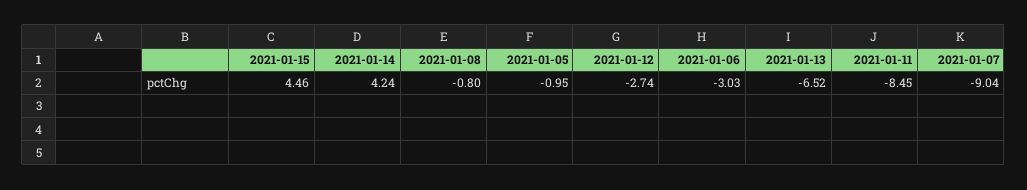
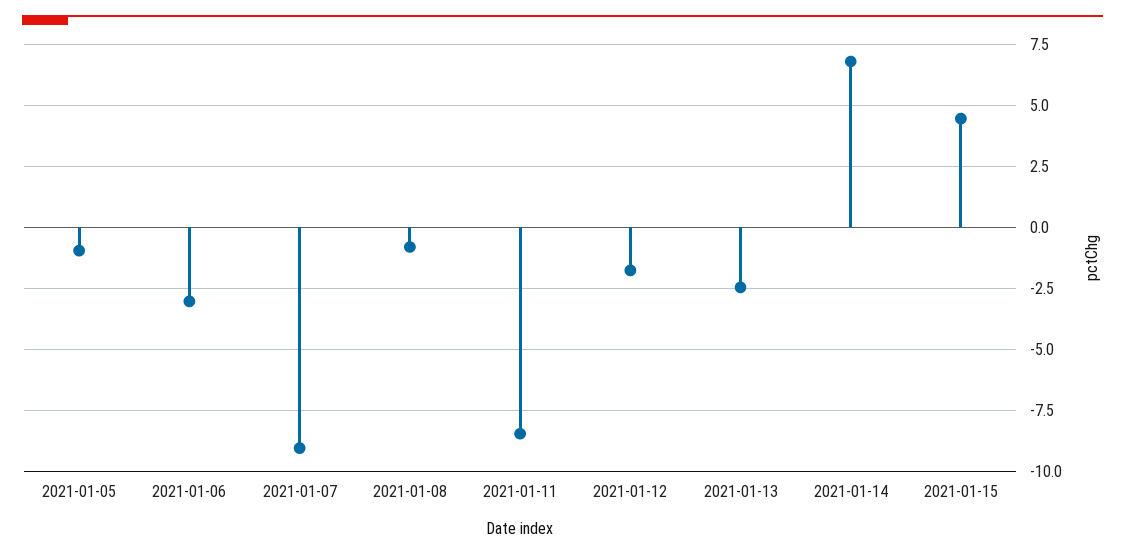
  {
    "2021-01-15": 4.46,
-   "2021-01-14": 4.24,
+   "2021-01-14": 6.75,
    "2021-01-08": -0.8,
    "2021-01-05": -0.95,
-   "2021-01-12": -2.74,
+   "2021-01-12": -1.75,
    "2021-01-06": -3.03,
-   "2021-01-13": -6.52,
+   "2021-01-13": -2.5,
    "2021-01-11": -8.45,
    "2021-01-07": -9.04
  }

